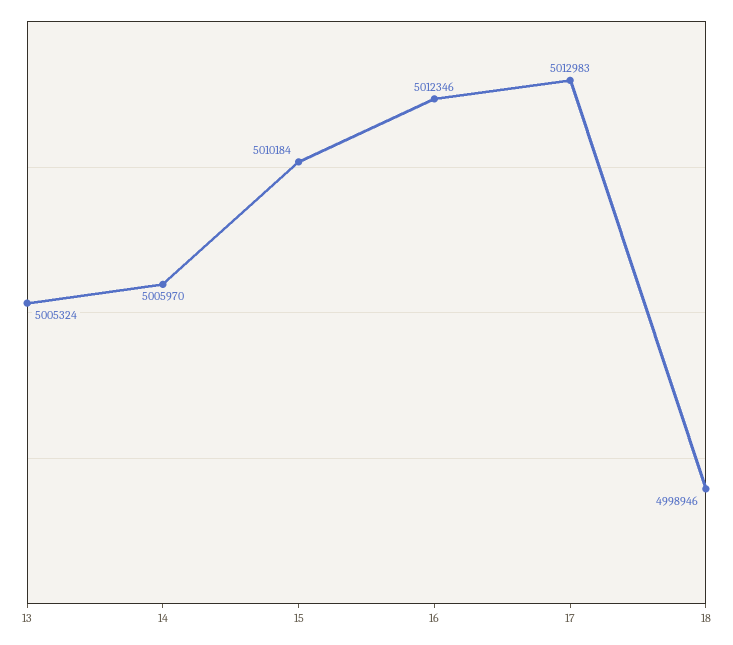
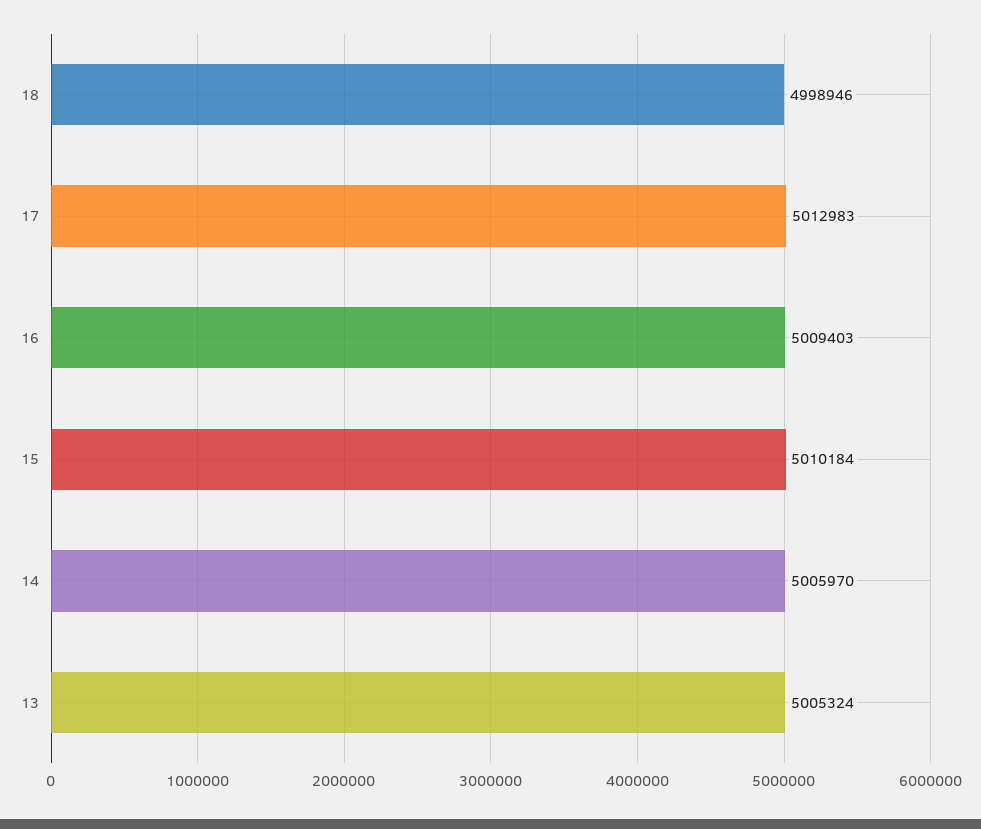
  {
    "13": 5005324,
    "14": 5005970,
    "15": 5010184,
-   "16": 5012346,
+   "16": 5009403,
    "17": 5012983,
    "18": 4998946
  }

